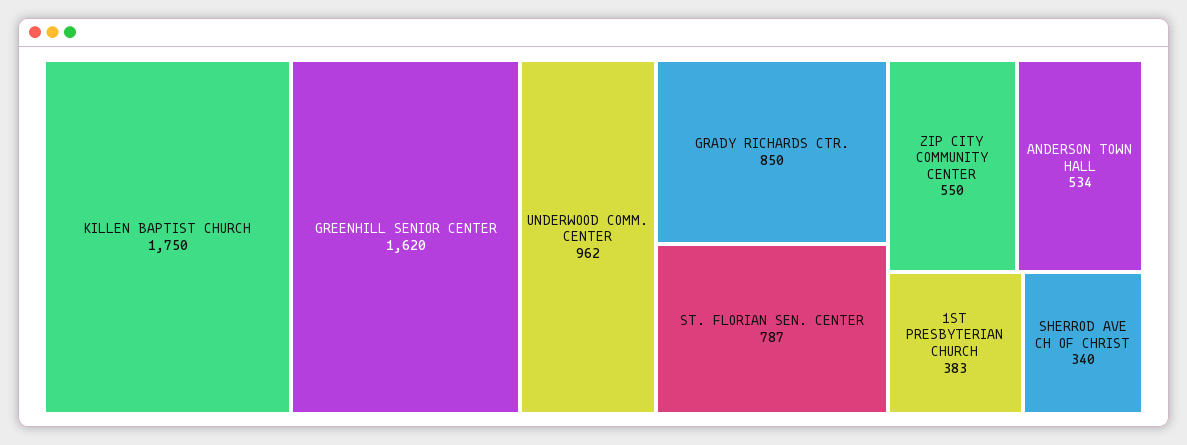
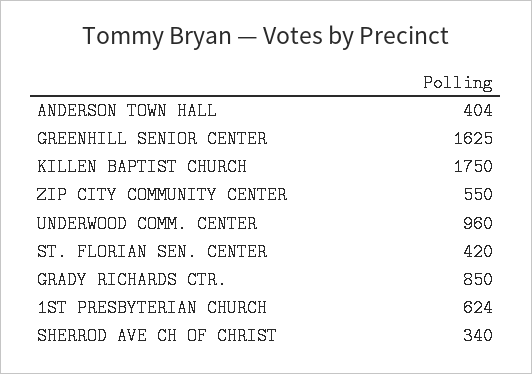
  {
    "KILLEN BAPTIST CHURCH": 1750,
-   "GREENHILL SENIOR CENTER": 1620,
+   "GREENHILL SENIOR CENTER": 1625,
-   "UNDERWOOD COMM. CENTER": 962,
+   "UNDERWOOD COMM. CENTER": 960,
    "GRADY RICHARDS CTR.": 850,
-   "ST. FLORIAN SEN. CENTER": 787,
+   "ST. FLORIAN SEN. CENTER": 420,
    "ZIP CITY COMMUNITY CENTER": 550,
-   "ANDERSON TOWN HALL": 534,
+   "ANDERSON TOWN HALL": 404,
-   "1ST PRESBYTERIAN CHURCH": 383,
+   "1ST PRESBYTERIAN CHURCH": 624,
    "SHERROD AVE CH OF CHRIST": 340
  }

